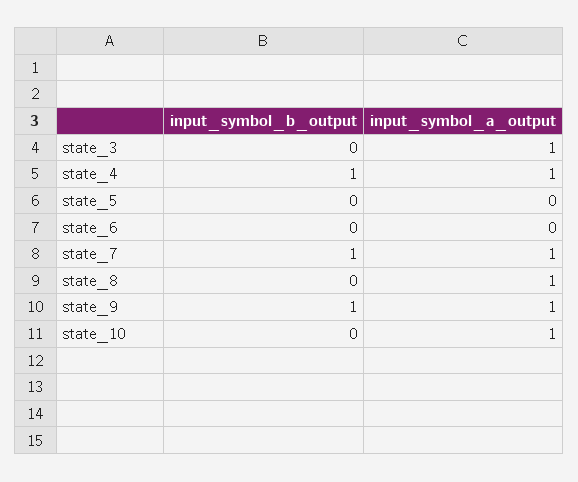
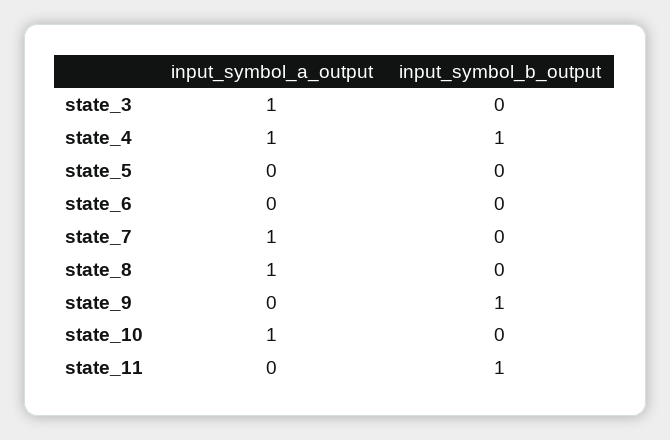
  {
    "input_symbol_b_output": {
      "state_3": 0,
      "state_4": 1,
      "state_5": 0,
      "state_6": 0,
-     "state_7": 1,
+     "state_7": 0,
      "state_8": 0,
      "state_9": 1,
-     "state_10": 0
+     "state_10": 0,
+     "state_11": 1
    },
    "input_symbol_a_output": {
      "state_3": 1,
      "state_4": 1,
      "state_5": 0,
      "state_6": 0,
      "state_7": 1,
      "state_8": 1,
-     "state_9": 1,
+     "state_9": 0,
-     "state_10": 1
+     "state_10": 1,
+     "state_11": 0
    }
  }

